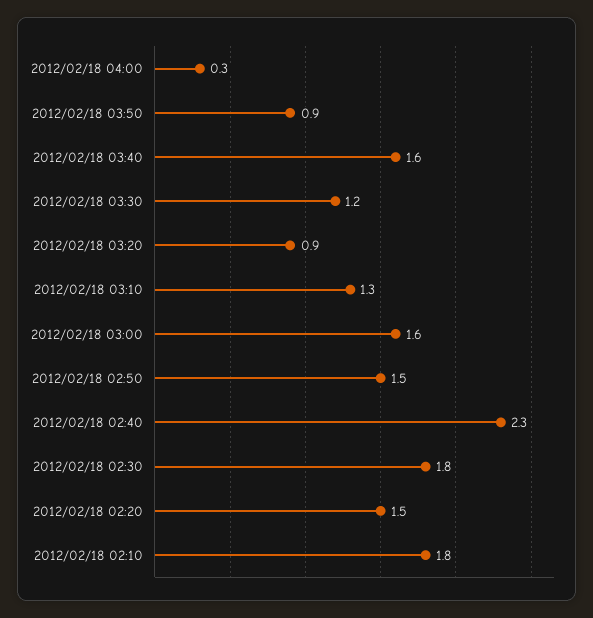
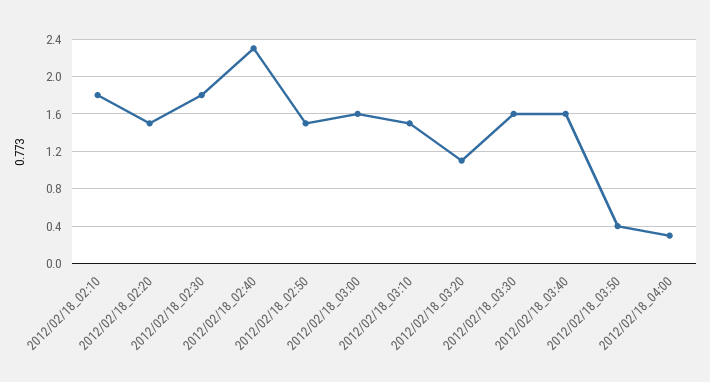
  {
    "2012/02/18 04:00": 0.3,
-   "2012/02/18 03:50": 0.9,
+   "2012/02/18 03:50": 0.4,
    "2012/02/18 03:40": 1.6,
-   "2012/02/18 03:30": 1.2,
+   "2012/02/18 03:30": 1.6,
-   "2012/02/18 03:20": 0.9,
+   "2012/02/18 03:20": 1.1,
-   "2012/02/18 03:10": 1.3,
+   "2012/02/18 03:10": 1.5,
    "2012/02/18 03:00": 1.6,
    "2012/02/18 02:50": 1.5,
    "2012/02/18 02:40": 2.3,
    "2012/02/18 02:30": 1.8,
    "2012/02/18 02:20": 1.5,
    "2012/02/18 02:10": 1.8
  }

